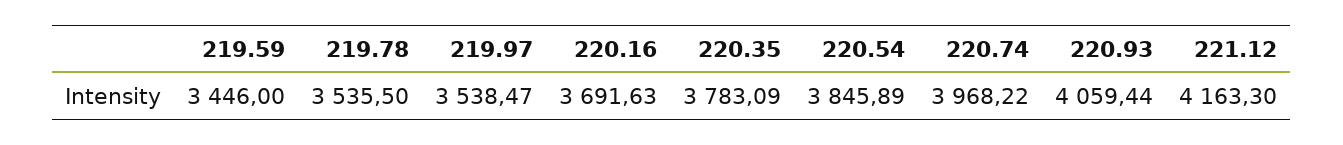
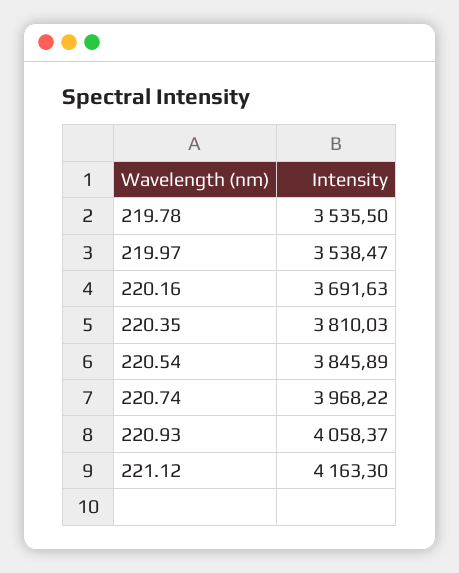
  {
-   "219.59": 3446,
    "219.78": 3535.5,
    "219.97": 3538.47,
    "220.16": 3691.63,
-   "220.35": 3783.09,
+   "220.35": 3810.03,
    "220.54": 3845.89,
    "220.74": 3968.22,
-   "220.93": 4059.44,
+   "220.93": 4058.37,
    "221.12": 4163.3
  }

